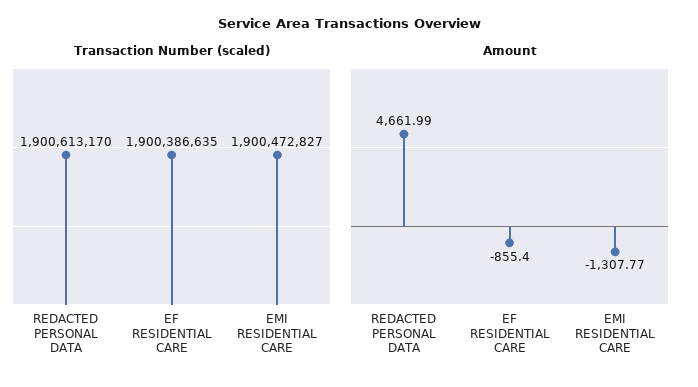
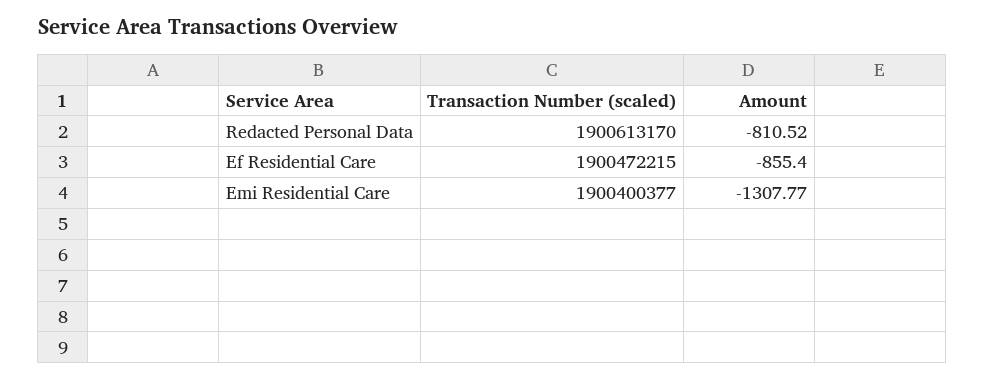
  {
    "Transaction Number (scaled)": {
      "REDACTED PERSONAL DATA": 1900613170,
-     "EF RESIDENTIAL CARE": 1900386635,
+     "EF RESIDENTIAL CARE": 1900472215,
-     "EMI RESIDENTIAL CARE": 1900472827
+     "EMI RESIDENTIAL CARE": 1900400377
    },
    "Amount": {
-     "REDACTED PERSONAL DATA": 4661.99,
+     "REDACTED PERSONAL DATA": -810.52,
      "EF RESIDENTIAL CARE": -855.4,
      "EMI RESIDENTIAL CARE": -1307.77
    }
  }

